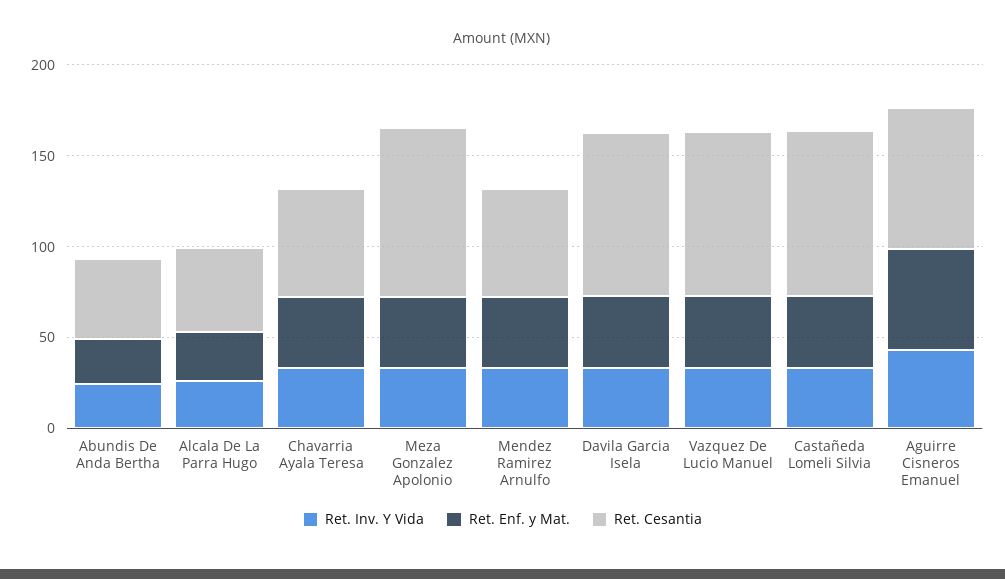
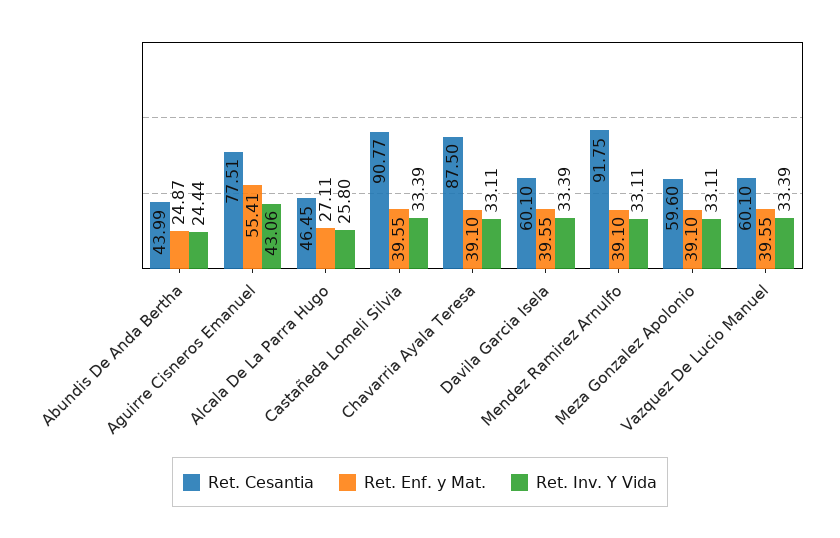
  {
    "Ret. Inv. Y Vida": {
      "Abundis De Anda Bertha": 24.44,
      "Alcala De La Parra Hugo": 25.8,
      "Chavarria Ayala Teresa": 33.11,
      "Meza Gonzalez Apolonio": 33.11,
      "Mendez Ramirez Arnulfo": 33.11,
      "Davila Garcia Isela": 33.39,
      "Vazquez De Lucio Manuel": 33.39,
      "Castañeda Lomeli Silvia": 33.39,
      "Aguirre Cisneros Emanuel": 43.06
    },
    "Ret. Enf. y Mat.": {
      "Abundis De Anda Bertha": 24.87,
      "Alcala De La Parra Hugo": 27.11,
      "Chavarria Ayala Teresa": 39.1,
      "Meza Gonzalez Apolonio": 39.1,
      "Mendez Ramirez Arnulfo": 39.1,
      "Davila Garcia Isela": 39.55,
      "Vazquez De Lucio Manuel": 39.55,
      "Castañeda Lomeli Silvia": 39.55,
      "Aguirre Cisneros Emanuel": 55.41
    },
    "Ret. Cesantia": {
      "Abundis De Anda Bertha": 43.99,
      "Alcala De La Parra Hugo": 46.45,
-     "Chavarria Ayala Teresa": 60,
+     "Chavarria Ayala Teresa": 87.5,
-     "Meza Gonzalez Apolonio": 90,
+     "Meza Gonzalez Apolonio": 59.6,
-     "Mendez Ramirez Arnulfo": 60,
+     "Mendez Ramirez Arnulfo": 91.75,
-     "Davila Garcia Isela": 90,
+     "Davila Garcia Isela": 60.1,
-     "Vazquez De Lucio Manuel": 90,
+     "Vazquez De Lucio Manuel": 60.1,
      "Castañeda Lomeli Silvia": 90.77,
      "Aguirre Cisneros Emanuel": 77.51
    }
  }

